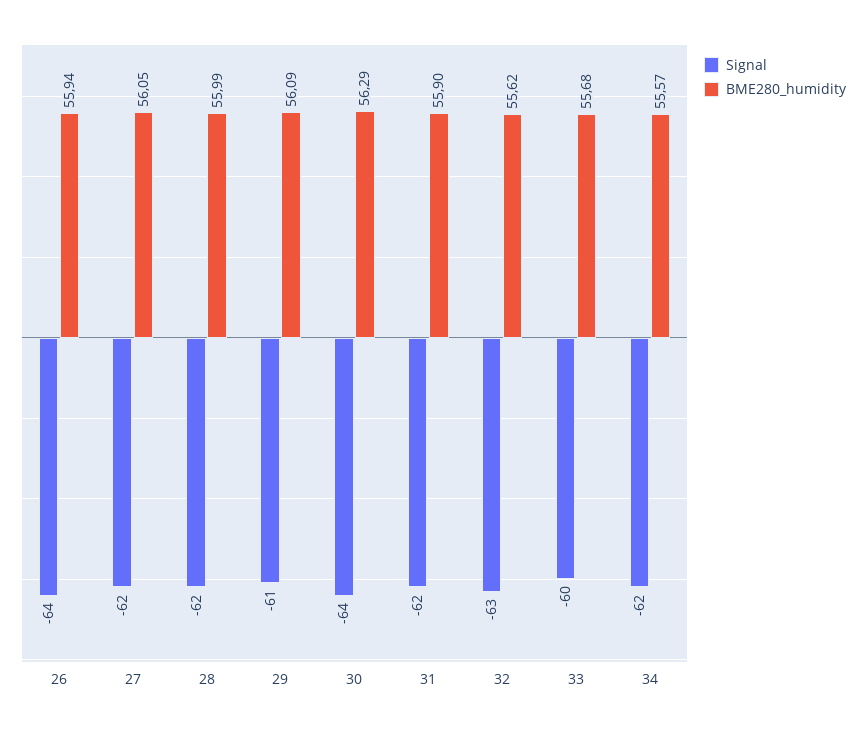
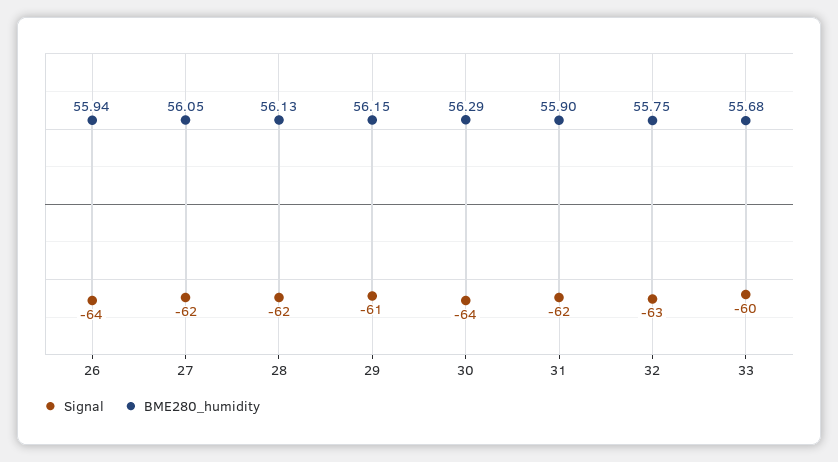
  {
    "Signal": {
      "26": -64,
      "27": -62,
      "28": -62,
      "29": -61,
      "30": -64,
      "31": -62,
      "32": -63,
-     "33": -60,
+     "33": -60
-     "34": -62
    },
    "BME280_humidity": {
      "26": 55.94,
      "27": 56.05,
-     "28": 55.99,
+     "28": 56.13,
-     "29": 56.09,
+     "29": 56.15,
      "30": 56.29,
      "31": 55.9,
-     "32": 55.62,
+     "32": 55.75,
-     "33": 55.68,
+     "33": 55.68
-     "34": 55.57
    }
  }

